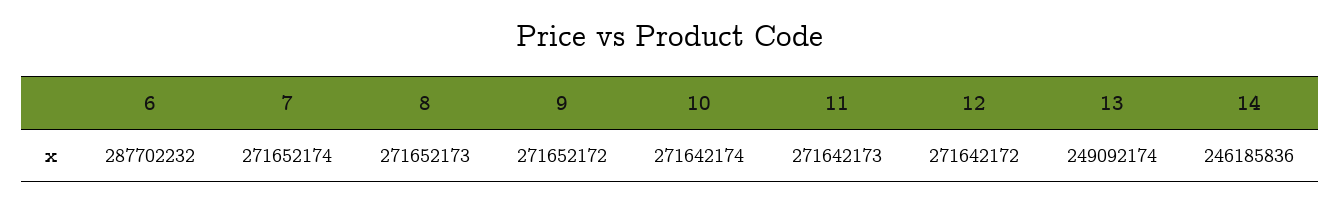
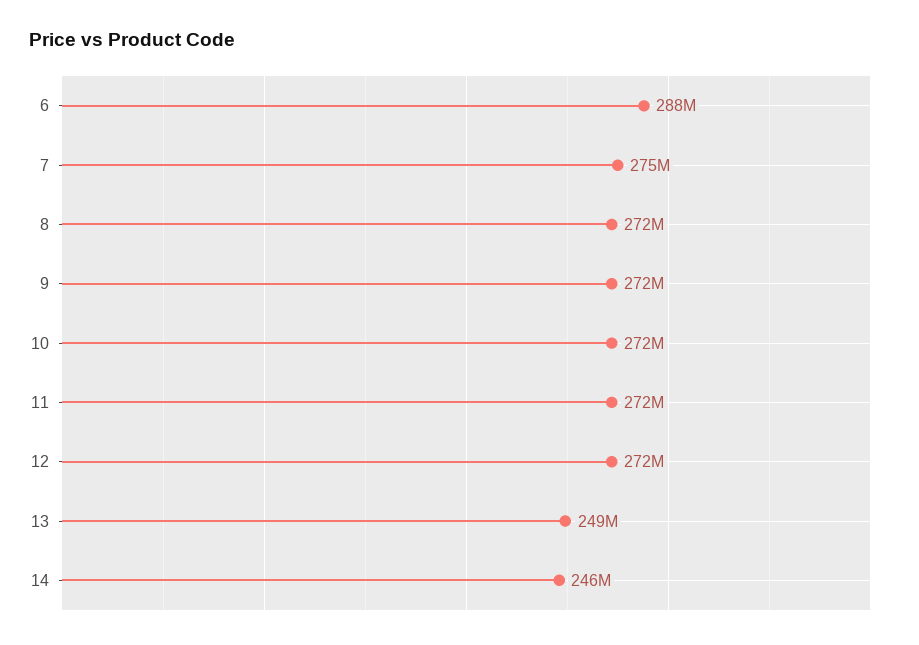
  {
    "6": 287702232,
-   "7": 271652174,
+   "7": 275000000,
    "8": 271652173,
    "9": 271652172,
    "10": 271642174,
    "11": 271642173,
    "12": 271642172,
    "13": 249092174,
    "14": 246185836
  }

